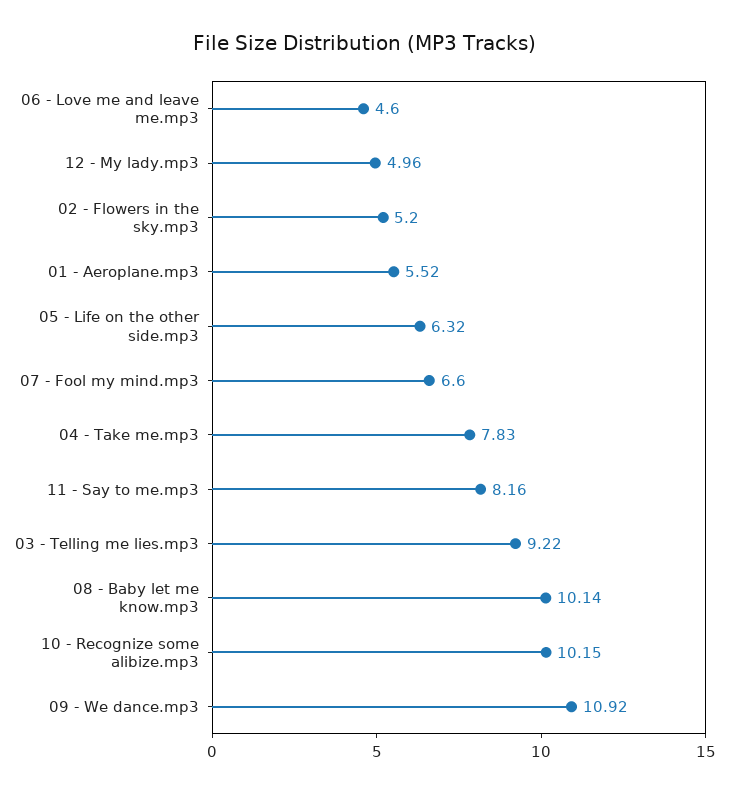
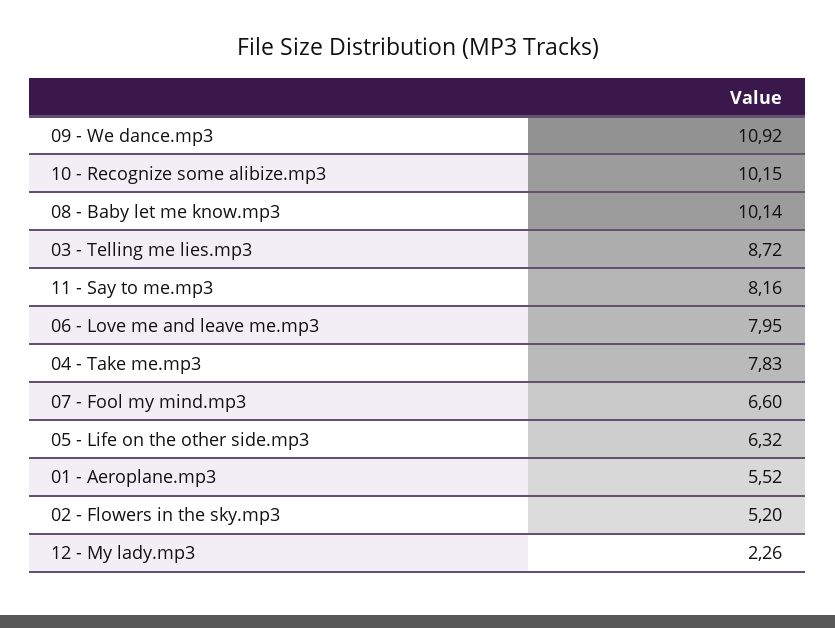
  {
-   "06 - Love me and leave me.mp3": 4.6,
+   "06 - Love me and leave me.mp3": 7.95,
-   "12 - My lady.mp3": 4.96,
+   "12 - My lady.mp3": 2.26,
    "02 - Flowers in the sky.mp3": 5.2,
    "01 - Aeroplane.mp3": 5.52,
    "05 - Life on the other side.mp3": 6.32,
    "07 - Fool my mind.mp3": 6.6,
    "04 - Take me.mp3": 7.83,
    "11 - Say to me.mp3": 8.16,
-   "03 - Telling me lies.mp3": 9.22,
+   "03 - Telling me lies.mp3": 8.72,
    "08 - Baby let me know.mp3": 10.14,
    "10 - Recognize some alibize.mp3": 10.15,
    "09 - We dance.mp3": 10.92
  }

